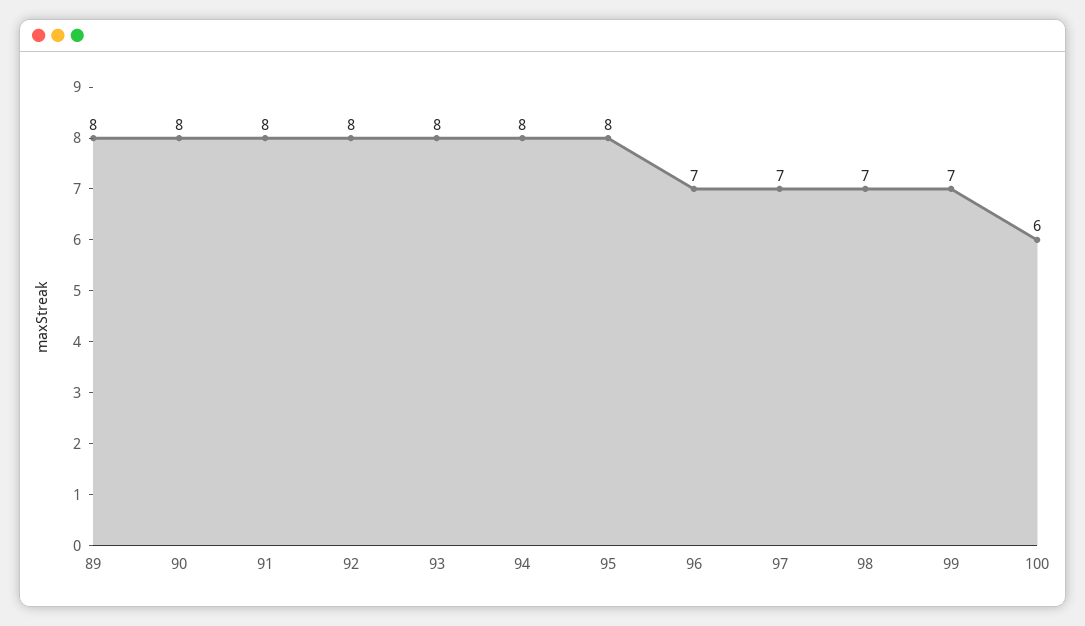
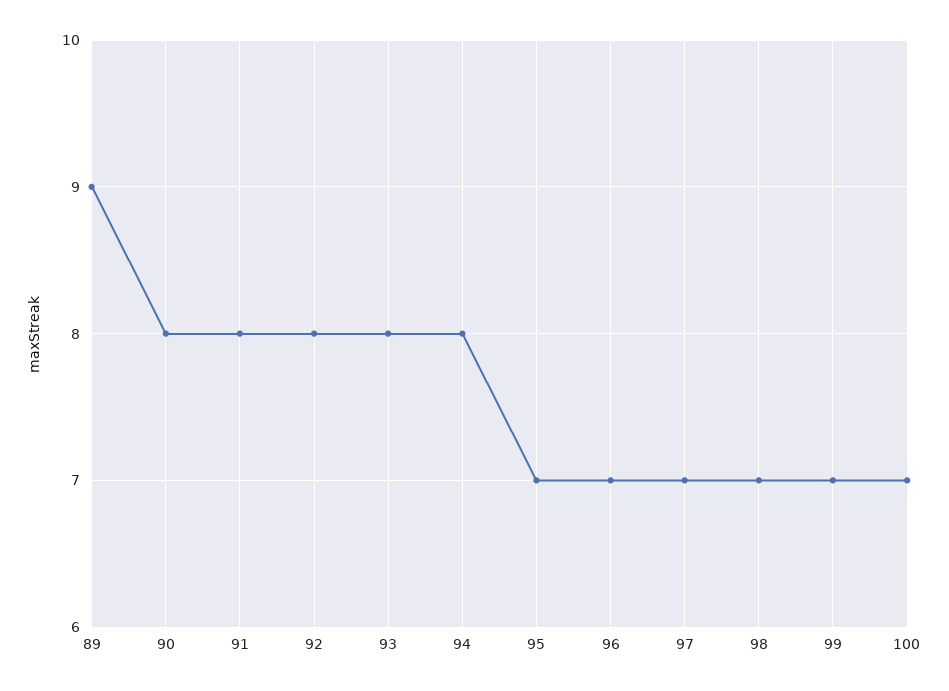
  {
-   "89": 8,
+   "89": 9,
    "90": 8,
    "91": 8,
    "92": 8,
    "93": 8,
    "94": 8,
-   "95": 8,
+   "95": 7,
    "96": 7,
    "97": 7,
    "98": 7,
    "99": 7,
-   "100": 6
+   "100": 7
  }

